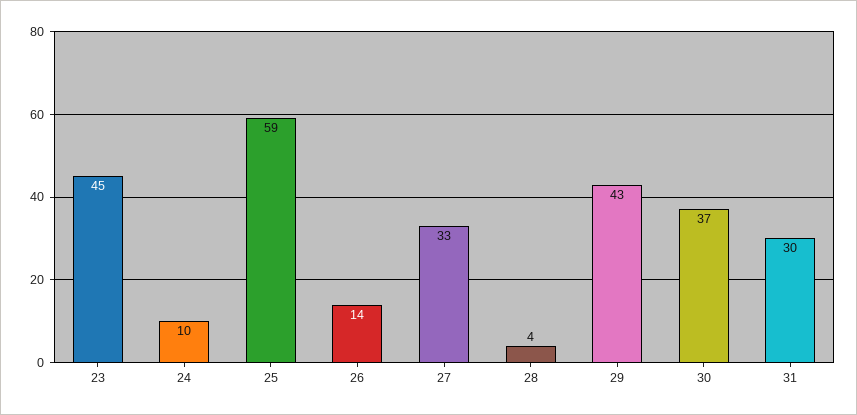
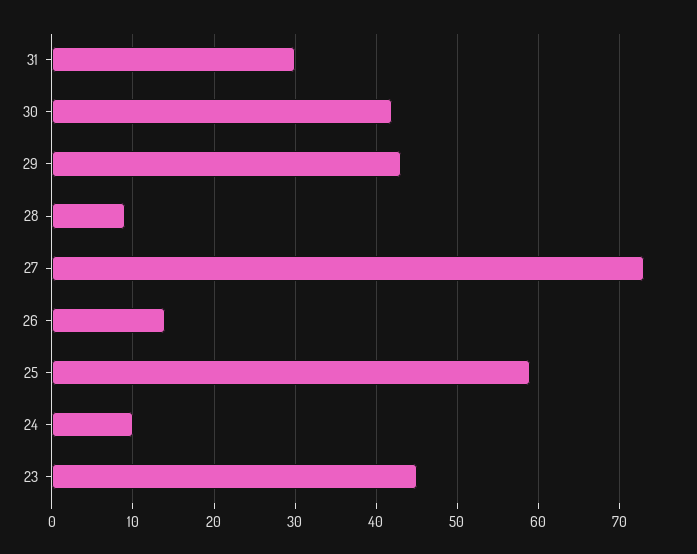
  {
    "23": 45,
    "24": 10,
    "25": 59,
    "26": 14,
-   "27": 33,
+   "27": 73,
-   "28": 4,
+   "28": 9,
    "29": 43,
-   "30": 37,
+   "30": 42,
    "31": 30
  }

